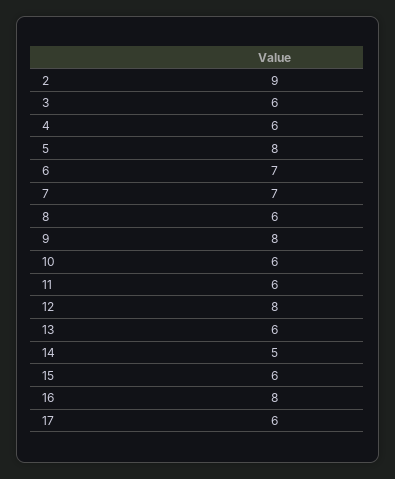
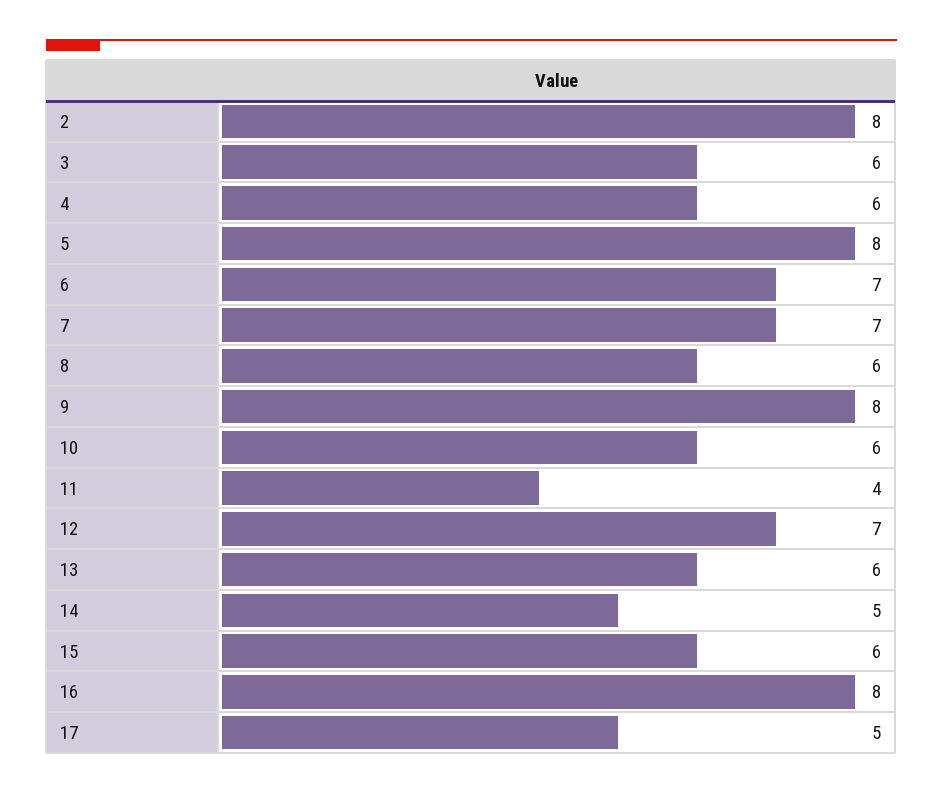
  {
-   "2": 9,
+   "2": 8,
    "3": 6,
    "4": 6,
    "5": 8,
    "6": 7,
    "7": 7,
    "8": 6,
    "9": 8,
    "10": 6,
-   "11": 6,
+   "11": 4,
-   "12": 8,
+   "12": 7,
    "13": 6,
    "14": 5,
    "15": 6,
    "16": 8,
-   "17": 6
+   "17": 5
  }

